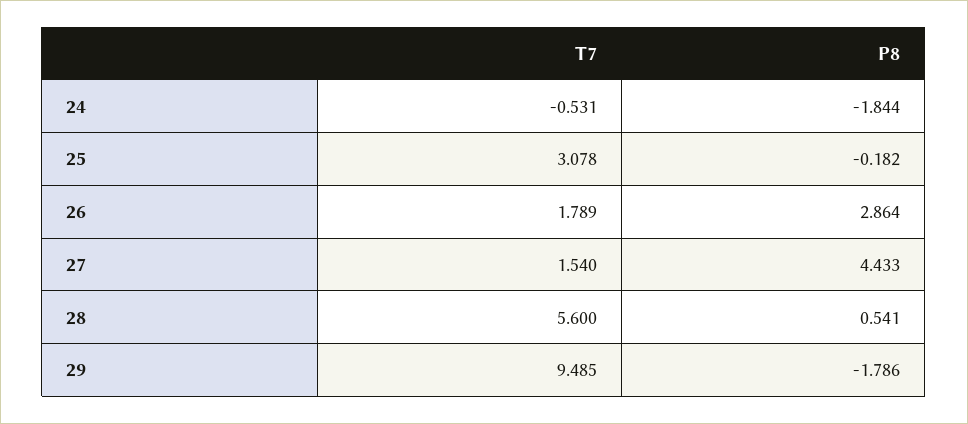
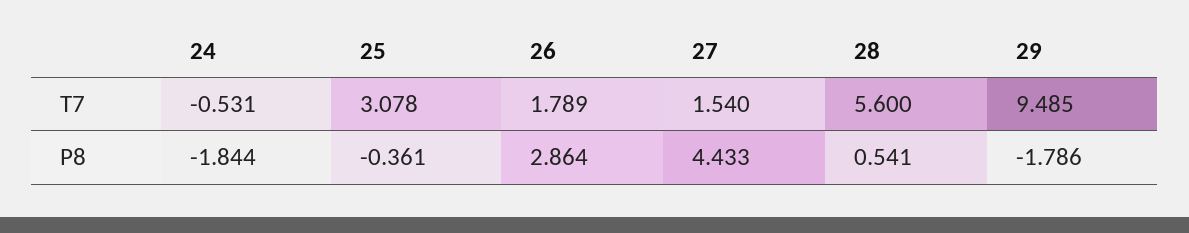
  {
    "T7": {
      "24": -0.531,
      "25": 3.078,
      "26": 1.789,
      "27": 1.54,
      "28": 5.6,
      "29": 9.485
    },
    "P8": {
      "24": -1.844,
-     "25": -0.182,
+     "25": -0.361,
      "26": 2.864,
      "27": 4.433,
      "28": 0.541,
      "29": -1.786
    }
  }

